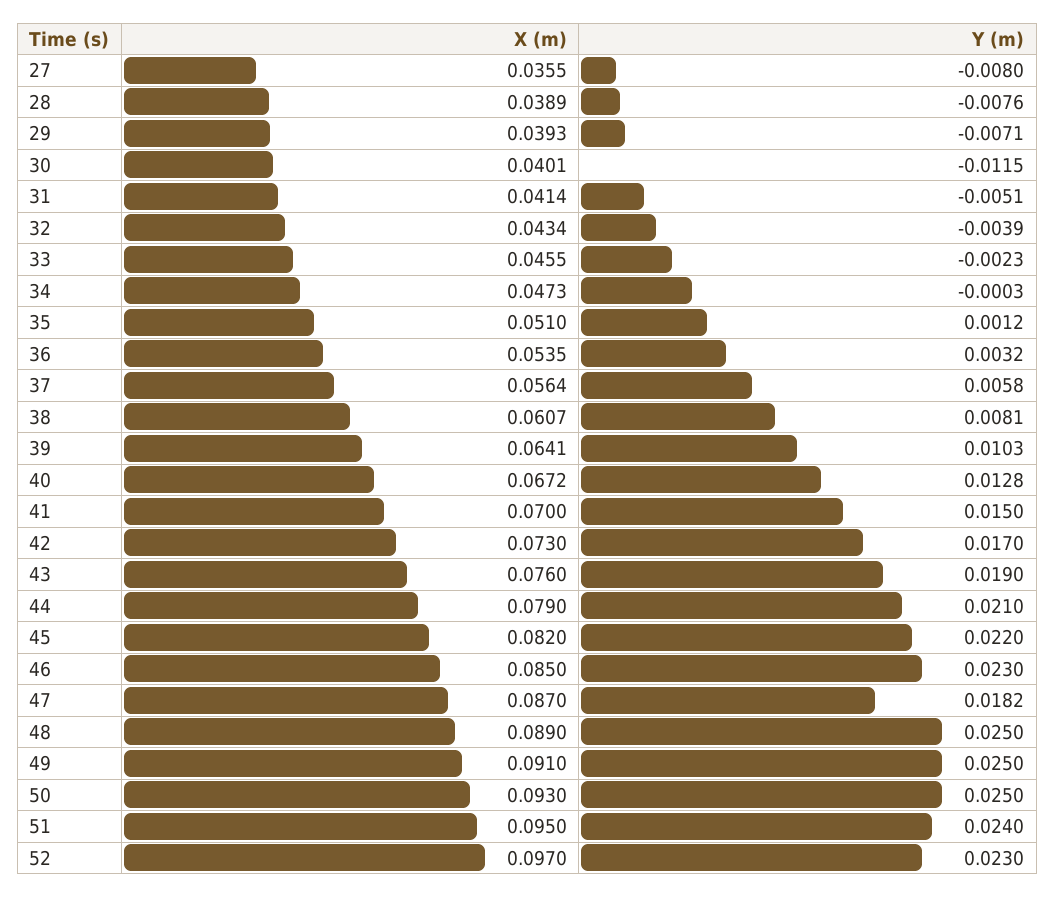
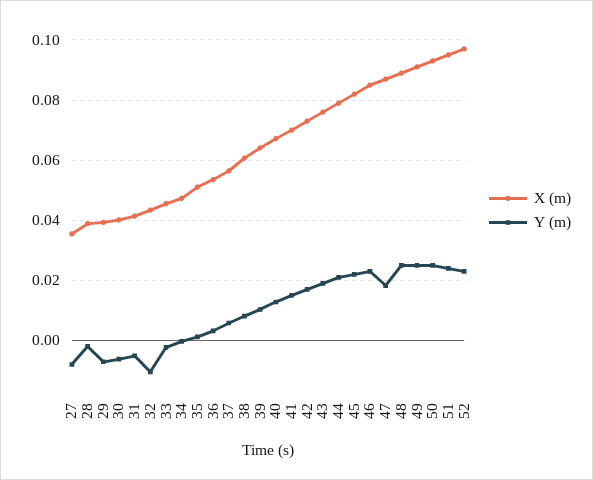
  {
    "X (m)": {
      "27": 0.0355,
      "28": 0.0389,
      "29": 0.0393,
      "30": 0.0401,
      "31": 0.0414,
      "32": 0.0434,
      "33": 0.0455,
      "34": 0.0473,
      "35": 0.051,
      "36": 0.0535,
      "37": 0.0564,
      "38": 0.0607,
      "39": 0.0641,
      "40": 0.0672,
      "41": 0.07,
      "42": 0.073,
      "43": 0.076,
      "44": 0.079,
      "45": 0.082,
      "46": 0.085,
      "47": 0.087,
      "48": 0.089,
      "49": 0.091,
      "50": 0.093,
      "51": 0.095,
      "52": 0.097
    },
    "Y (m)": {
      "27": -0.008,
-     "28": -0.0076,
+     "28": -0.002,
      "29": -0.0071,
-     "30": -0.0115,
+     "30": -0.006,
      "31": -0.0051,
-     "32": -0.0039,
+     "32": -0.01,
      "33": -0.0023,
      "34": -0.0003,
      "35": 0.0012,
      "36": 0.0032,
      "37": 0.0058,
      "38": 0.0081,
      "39": 0.0103,
      "40": 0.0128,
      "41": 0.015,
      "42": 0.017,
      "43": 0.019,
      "44": 0.021,
      "45": 0.022,
      "46": 0.023,
      "47": 0.0182,
      "48": 0.025,
      "49": 0.025,
      "50": 0.025,
      "51": 0.024,
      "52": 0.023
    }
  }

